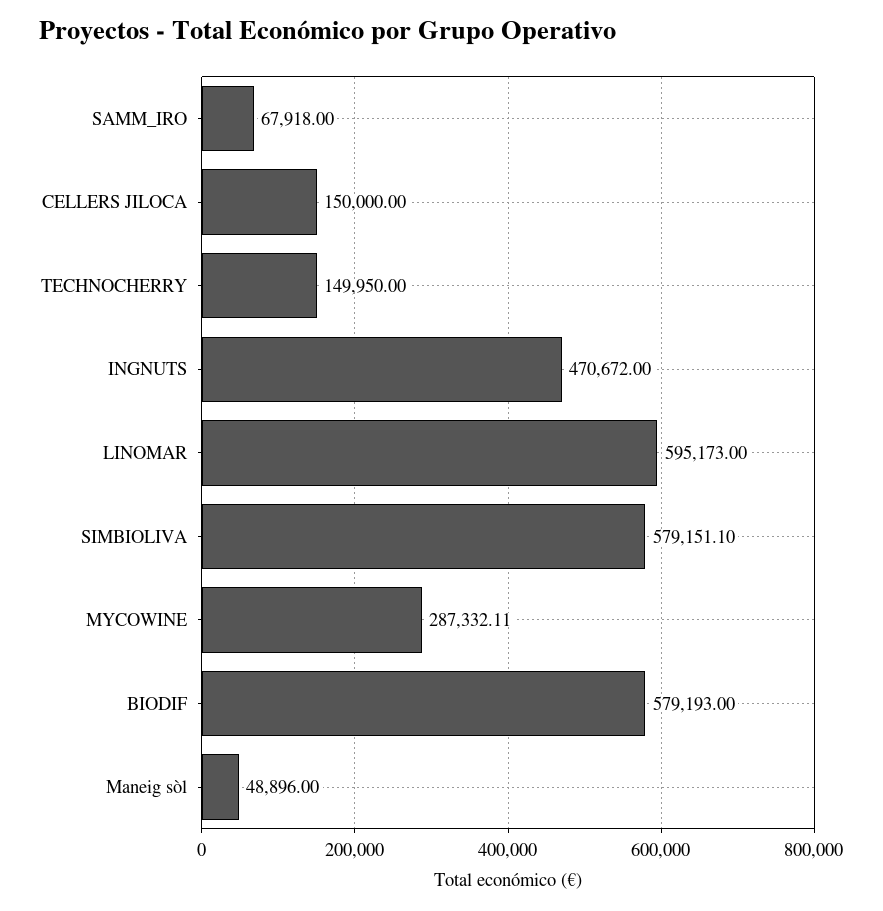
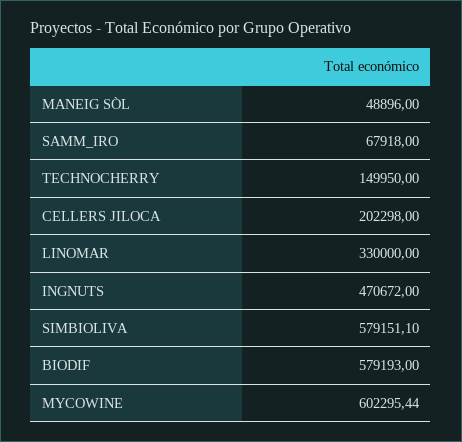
  {
    "SAMM_IRO": 67918,
-   "CELLERS JILOCA": 150000,
+   "CELLERS JILOCA": 202298,
    "TECHNOCHERRY": 149950,
    "INGNUTS": 470672,
-   "LINOMAR": 595173,
+   "LINOMAR": 330000,
    "SIMBIOLIVA": 579151.1,
-   "MYCOWINE": 287332.11,
+   "MYCOWINE": 602295.44,
    "BIODIF": 579193,
    "Maneig sòl": 48896
  }

